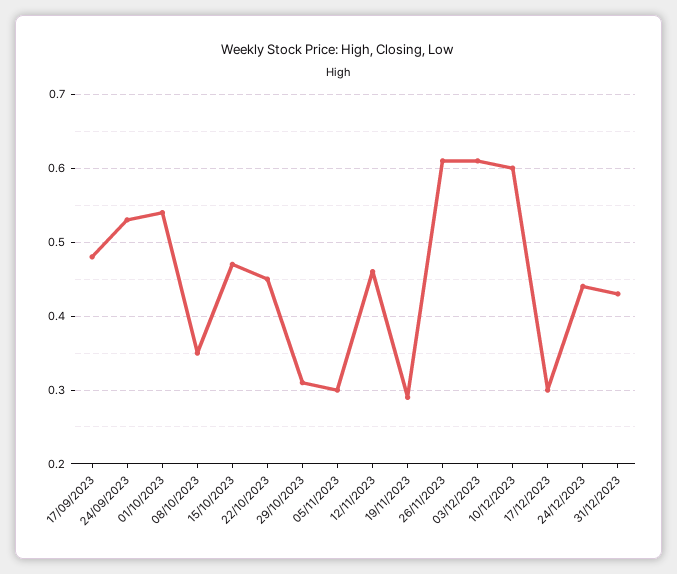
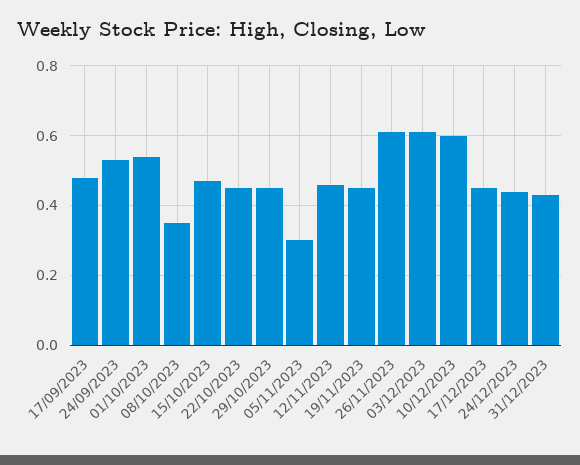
  {
    "17/09/2023": 0.48,
    "24/09/2023": 0.53,
    "01/10/2023": 0.54,
    "08/10/2023": 0.35,
    "15/10/2023": 0.47,
    "22/10/2023": 0.45,
-   "29/10/2023": 0.31,
+   "29/10/2023": 0.45,
    "05/11/2023": 0.3,
    "12/11/2023": 0.46,
-   "19/11/2023": 0.29,
+   "19/11/2023": 0.45,
    "26/11/2023": 0.61,
    "03/12/2023": 0.61,
    "10/12/2023": 0.6,
-   "17/12/2023": 0.3,
+   "17/12/2023": 0.45,
    "24/12/2023": 0.44,
    "31/12/2023": 0.43
  }

